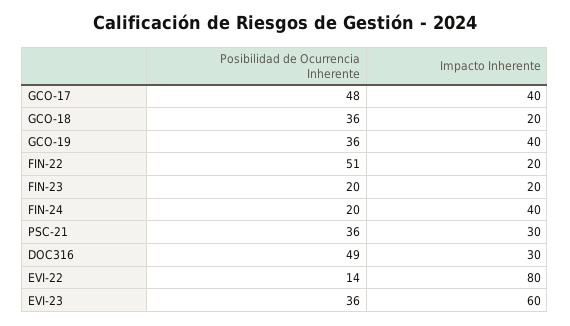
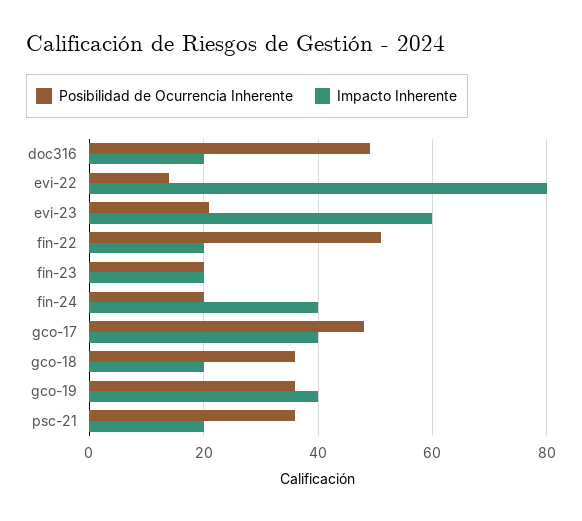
  {
    "Posibilidad de Ocurrencia Inherente": {
      "GCO-17": 48,
      "GCO-18": 36,
      "GCO-19": 36,
      "FIN-22": 51,
      "FIN-23": 20,
      "FIN-24": 20,
      "PSC-21": 36,
      "DOC316": 49,
      "EVI-22": 14,
-     "EVI-23": 36
+     "EVI-23": 20
    },
    "Impacto Inherente": {
      "GCO-17": 40,
      "GCO-18": 20,
      "GCO-19": 40,
      "FIN-22": 20,
      "FIN-23": 20,
      "FIN-24": 40,
-     "PSC-21": 30,
+     "PSC-21": 20,
-     "DOC316": 30,
+     "DOC316": 20,
      "EVI-22": 80,
      "EVI-23": 60
    }
  }

